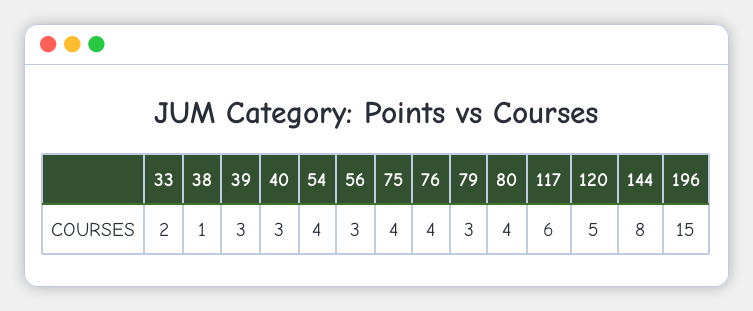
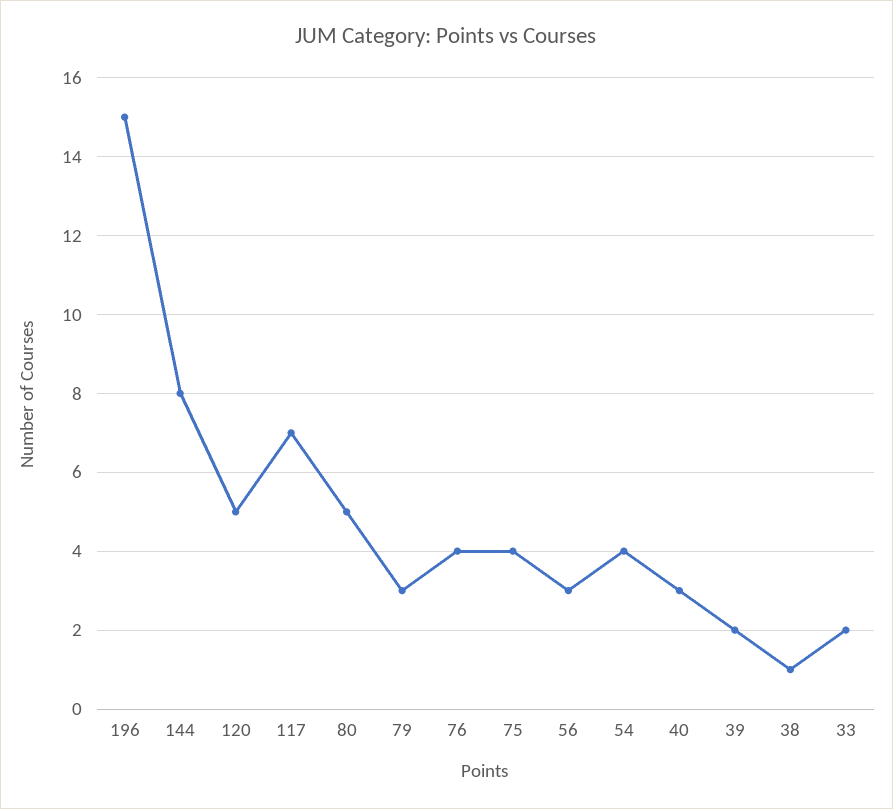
  {
    "33": 2,
    "38": 1,
-   "39": 3,
+   "39": 2,
    "40": 3,
    "54": 4,
    "56": 3,
    "75": 4,
    "76": 4,
    "79": 3,
-   "80": 4,
+   "80": 5,
-   "117": 6,
+   "117": 7,
    "120": 5,
    "144": 8,
    "196": 15
  }

